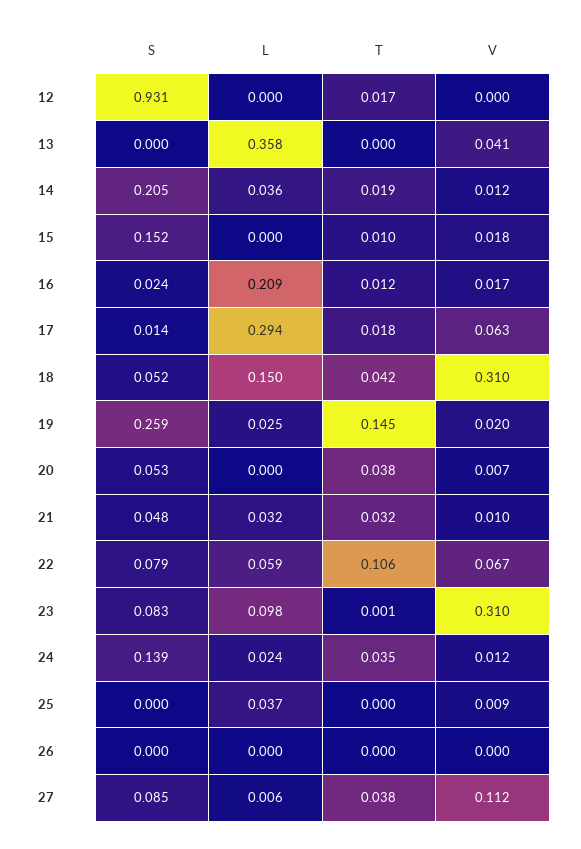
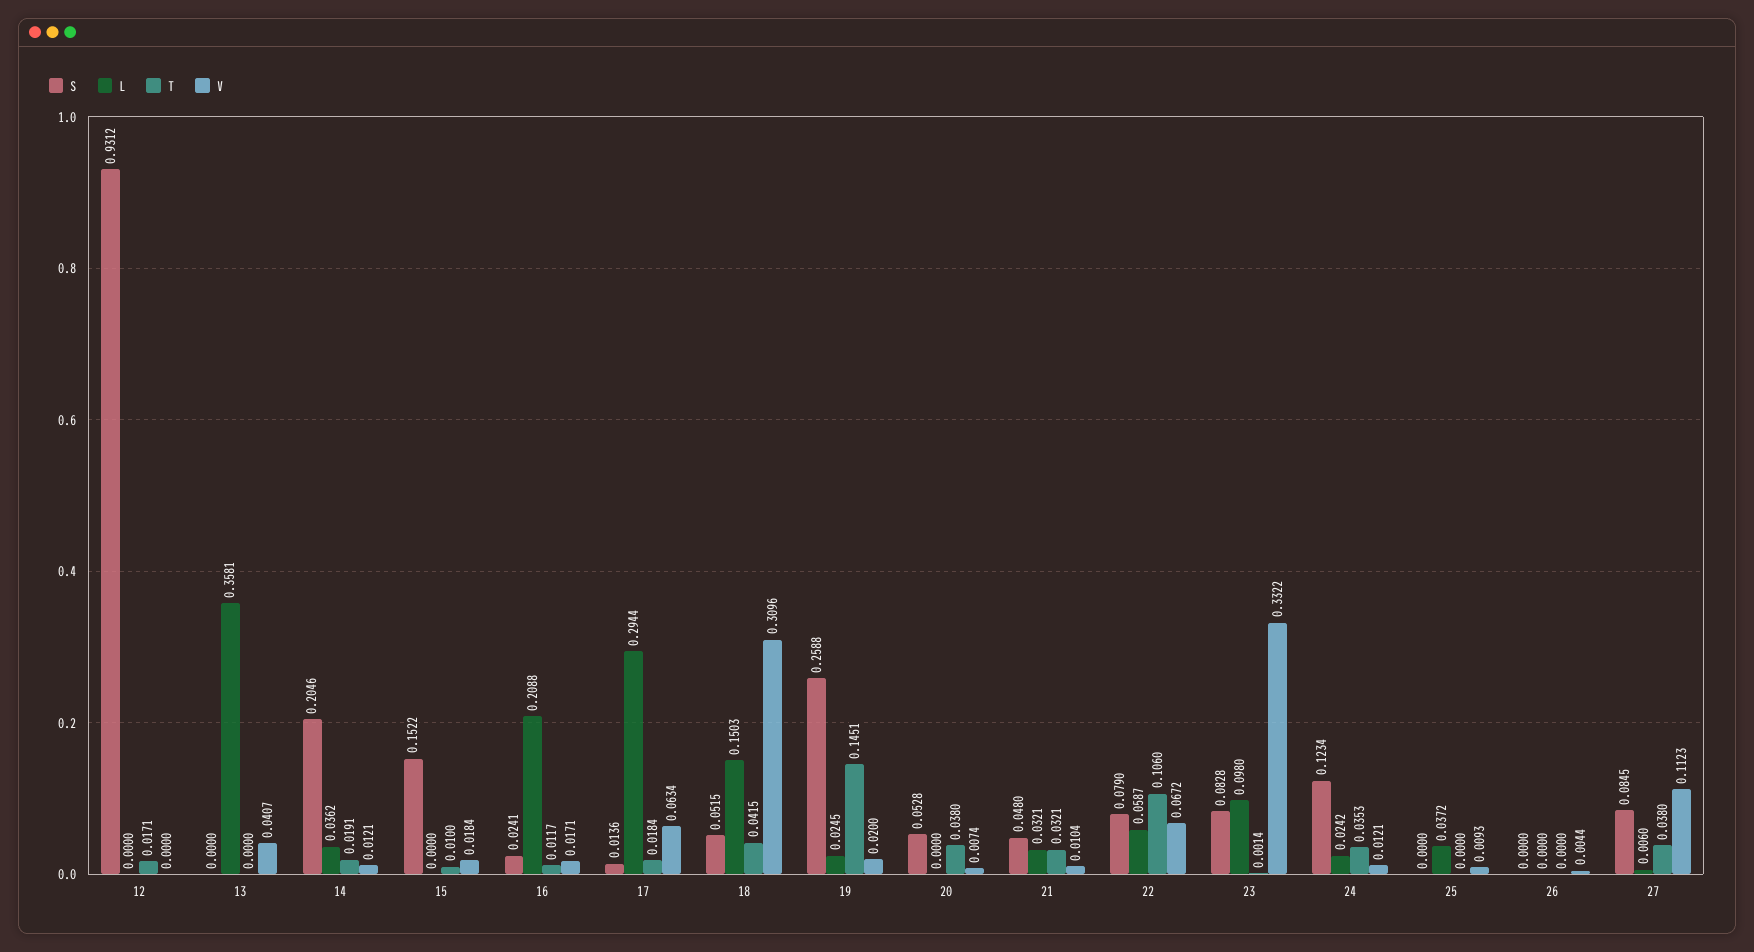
  {
    "S": {
      "12": 0.9312,
      "13": 0,
      "14": 0.2046,
      "15": 0.1522,
      "16": 0.0241,
      "17": 0.0136,
      "18": 0.0515,
      "19": 0.2588,
      "20": 0.0528,
      "21": 0.048,
      "22": 0.079,
      "23": 0.0828,
-     "24": 0.139,
+     "24": 0.1234,
      "25": 0,
      "26": 0,
      "27": 0.0845
    },
    "L": {
      "12": 0,
      "13": 0.3581,
      "14": 0.0362,
      "15": 0,
      "16": 0.2088,
      "17": 0.2944,
      "18": 0.1503,
      "19": 0.0245,
      "20": 0,
      "21": 0.0321,
      "22": 0.0587,
      "23": 0.098,
      "24": 0.0242,
      "25": 0.0372,
      "26": 0,
      "27": 0.006
    },
    "T": {
      "12": 0.0171,
      "13": 0,
      "14": 0.0191,
      "15": 0.01,
      "16": 0.0117,
      "17": 0.0184,
      "18": 0.0415,
      "19": 0.1451,
      "20": 0.038,
      "21": 0.0321,
      "22": 0.106,
      "23": 0.0014,
      "24": 0.0353,
      "25": 0,
      "26": 0,
      "27": 0.038
    },
    "V": {
      "12": 0,
      "13": 0.0407,
      "14": 0.0121,
      "15": 0.0184,
      "16": 0.0171,
      "17": 0.0634,
      "18": 0.3096,
      "19": 0.02,
      "20": 0.0074,
      "21": 0.0104,
      "22": 0.0672,
-     "23": 0.31,
+     "23": 0.3322,
      "24": 0.0121,
      "25": 0.0093,
-     "26": 0,
+     "26": 0.0044,
      "27": 0.1123
    }
  }

